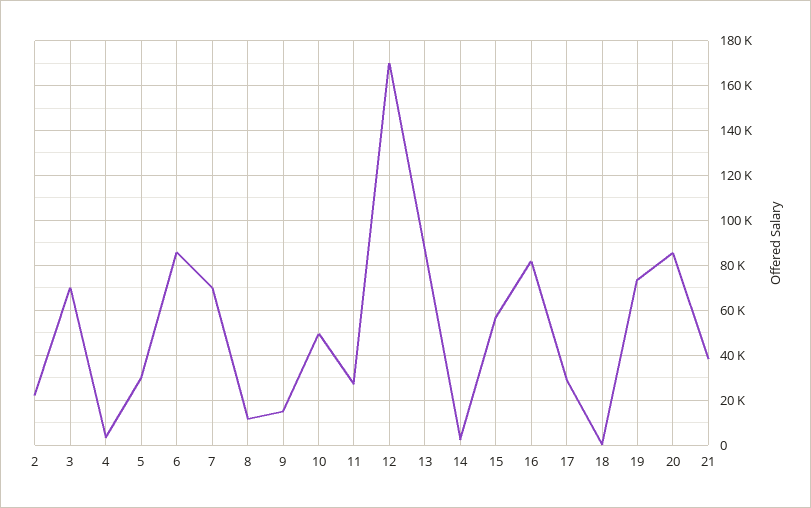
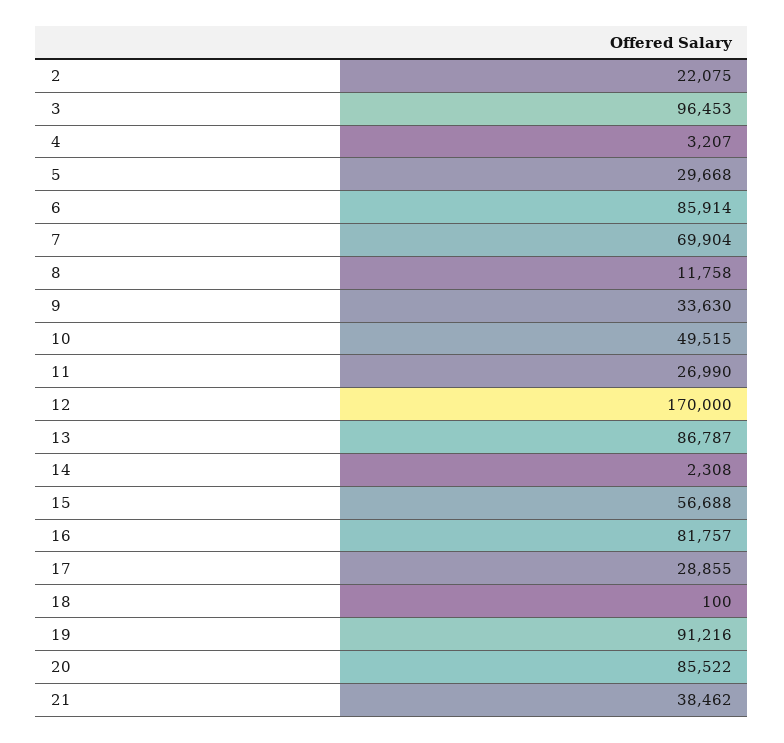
  {
    "2": 22075,
-   "3": 70000,
+   "3": 96453,
    "4": 3207,
    "5": 29668,
    "6": 85914,
    "7": 69904,
    "8": 11758,
-   "9": 15000,
+   "9": 33630,
    "10": 49515,
    "11": 26990,
    "12": 170000,
    "13": 86787,
    "14": 2308,
    "15": 56688,
    "16": 81757,
    "17": 28855,
    "18": 100,
-   "19": 75000,
+   "19": 91216,
    "20": 85522,
    "21": 38462
  }

